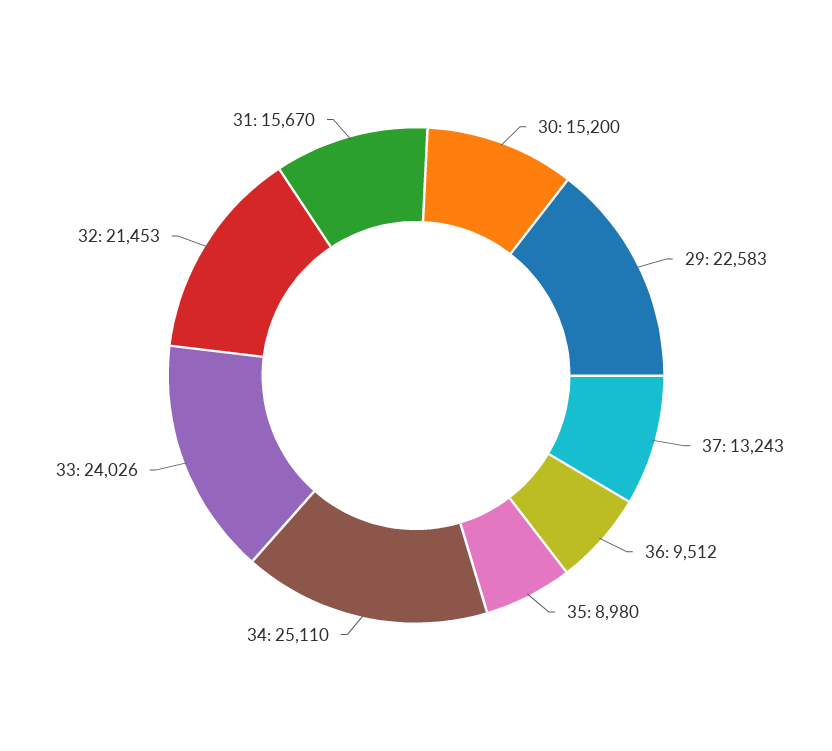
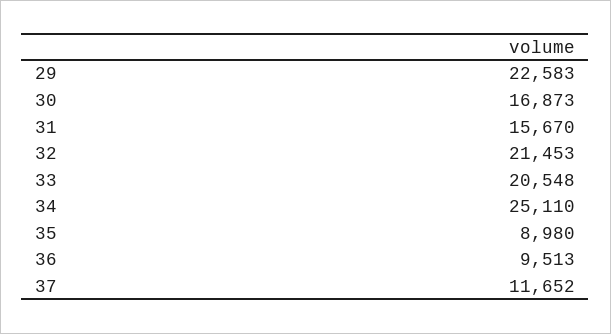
  {
-   "30": 15200,
+   "30": 16873,
    "29": 22583,
-   "37": 13243,
+   "37": 11652,
-   "36": 9512,
+   "36": 9513,
    "35": 8980,
    "34": 25110,
-   "33": 24026,
+   "33": 20548,
    "32": 21453,
    "31": 15670
  }

